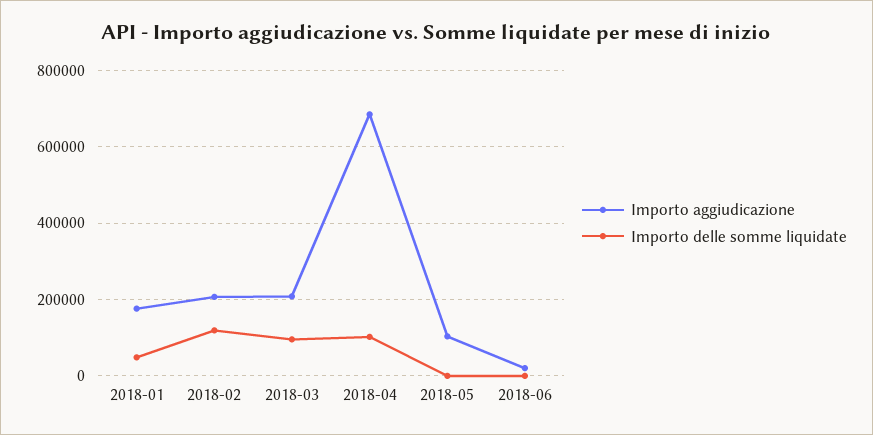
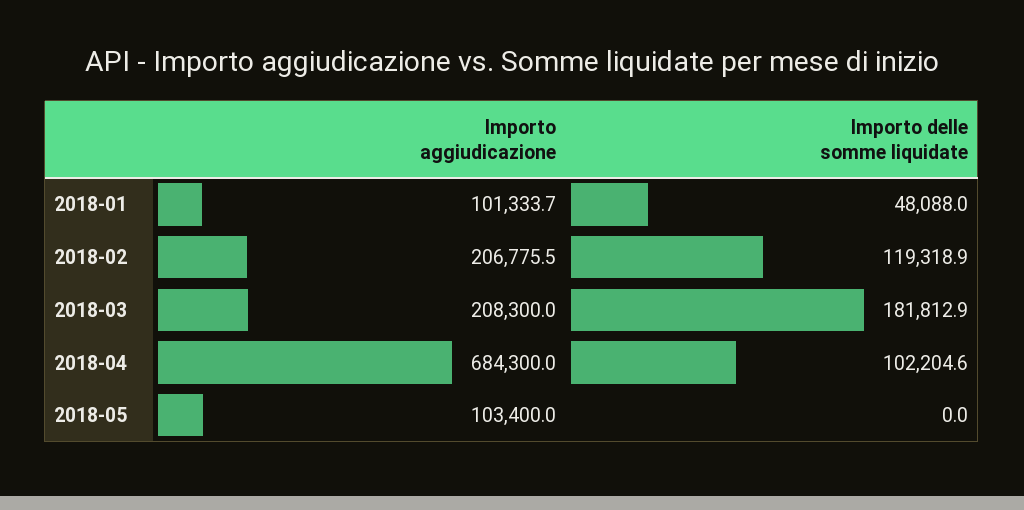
  {
    "Importo aggiudicazione": {
-     "2018-01": 180000,
+     "2018-01": 101333.7,
      "2018-02": 206775.5,
      "2018-03": 208300,
      "2018-04": 684300,
-     "2018-05": 103400,
+     "2018-05": 103400
-     "2018-06": 20000
    },
    "Importo delle somme liquidate": {
      "2018-01": 48088,
      "2018-02": 119318.9,
-     "2018-03": 100000,
+     "2018-03": 181812.9,
      "2018-04": 102204.6,
-     "2018-05": 0,
+     "2018-05": 0
-     "2018-06": 0
    }
  }

